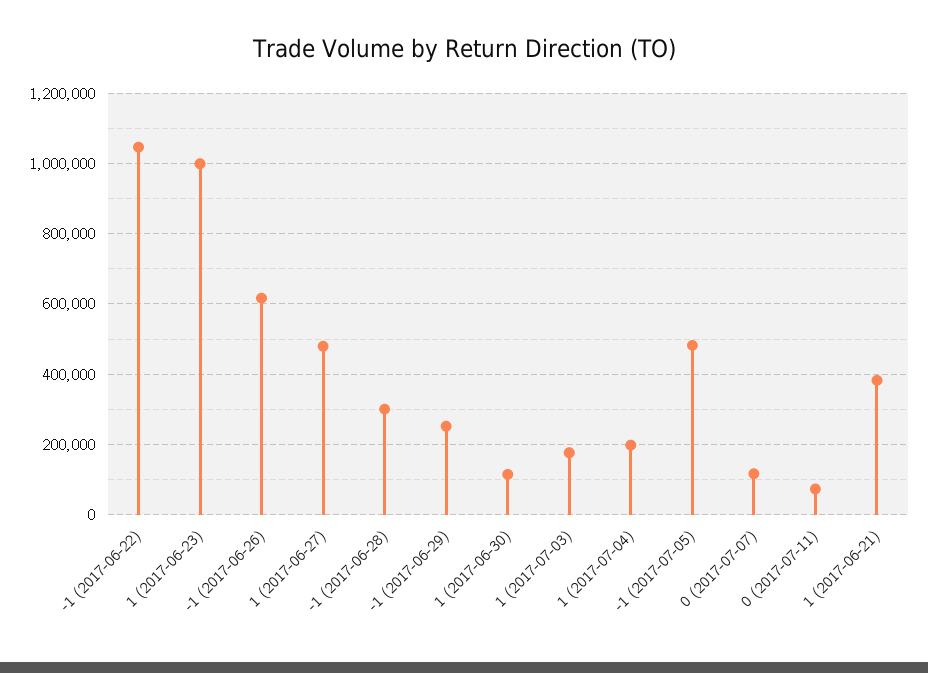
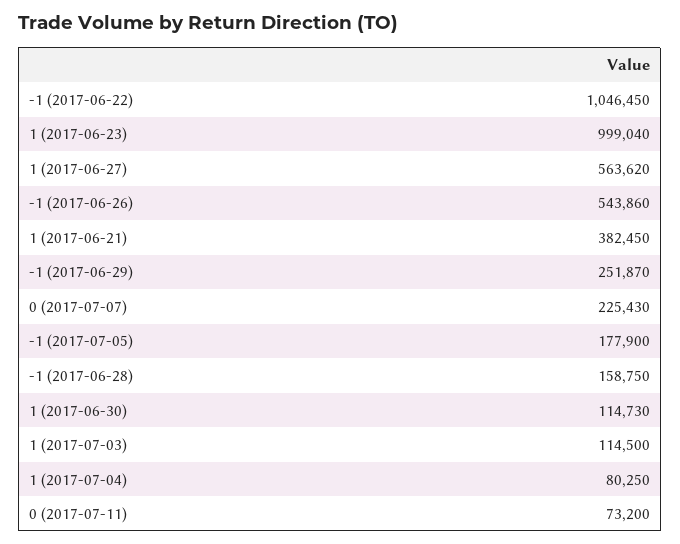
  {
    "-1 (2017-06-22)": 1046450,
    "1 (2017-06-23)": 999040,
-   "-1 (2017-06-26)": 620000,
+   "-1 (2017-06-26)": 543860,
-   "1 (2017-06-27)": 480000,
+   "1 (2017-06-27)": 563620,
-   "-1 (2017-06-28)": 300000,
+   "-1 (2017-06-28)": 158750,
    "-1 (2017-06-29)": 251870,
    "1 (2017-06-30)": 114730,
-   "1 (2017-07-03)": 180000,
+   "1 (2017-07-03)": 114500,
-   "1 (2017-07-04)": 200000,
+   "1 (2017-07-04)": 80250,
-   "-1 (2017-07-05)": 480000,
+   "-1 (2017-07-05)": 177900,
-   "0 (2017-07-07)": 120000,
+   "0 (2017-07-07)": 225430,
    "0 (2017-07-11)": 73200,
    "1 (2017-06-21)": 382450
  }

